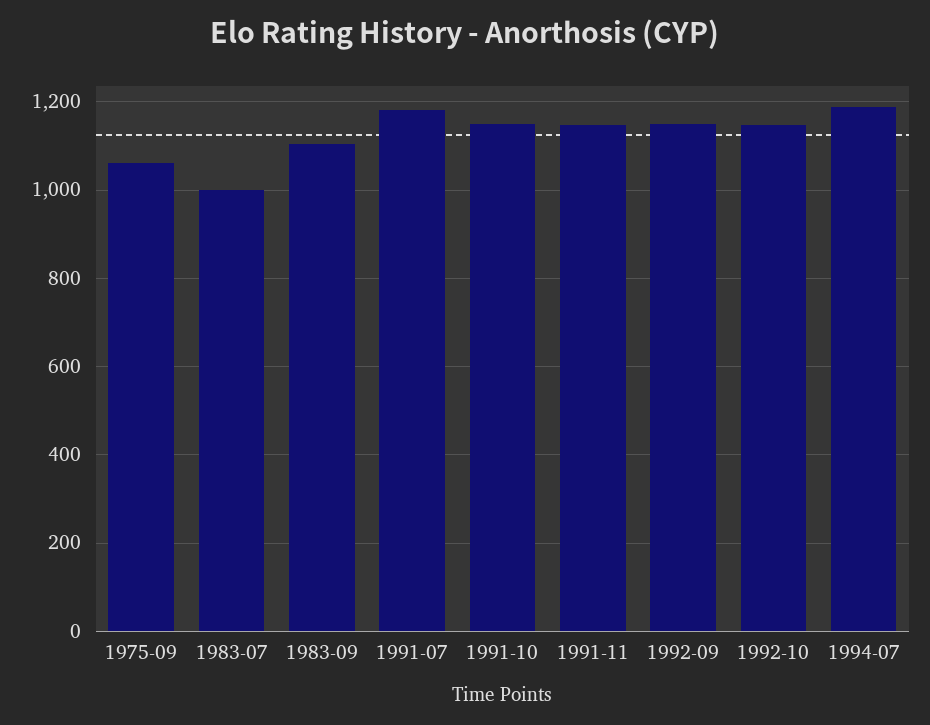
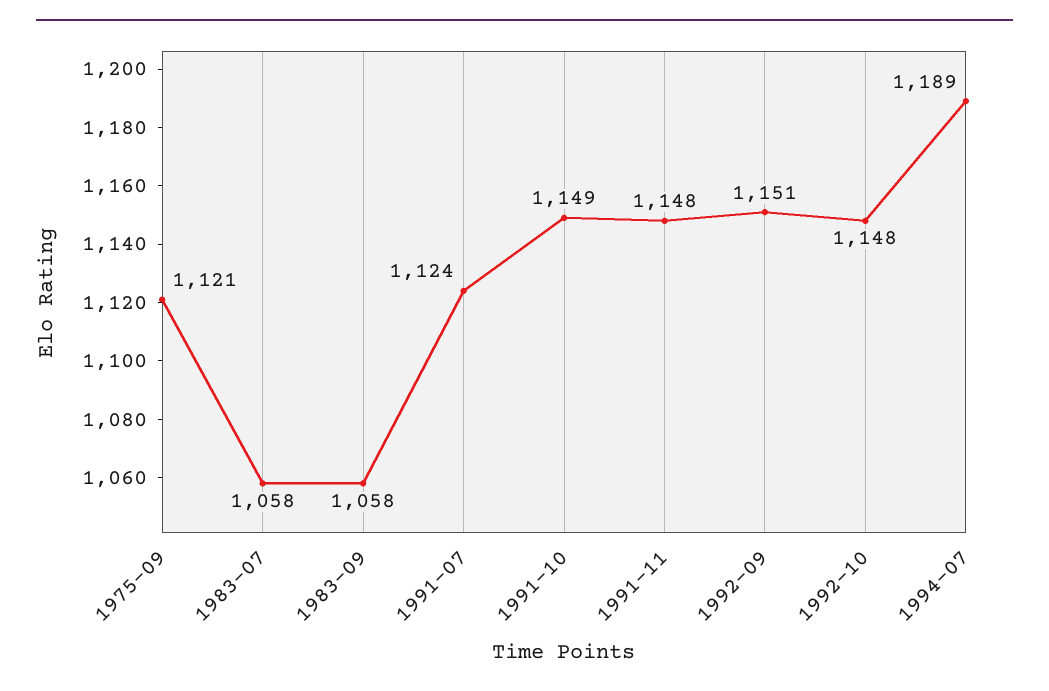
  {
-   "1975-09": 1060,
+   "1975-09": 1121,
-   "1983-07": 1000,
+   "1983-07": 1058,
-   "1983-09": 1100,
+   "1983-09": 1058,
-   "1991-07": 1180,
+   "1991-07": 1124,
    "1991-10": 1149,
    "1991-11": 1148,
    "1992-09": 1151,
    "1992-10": 1148,
    "1994-07": 1189
  }

